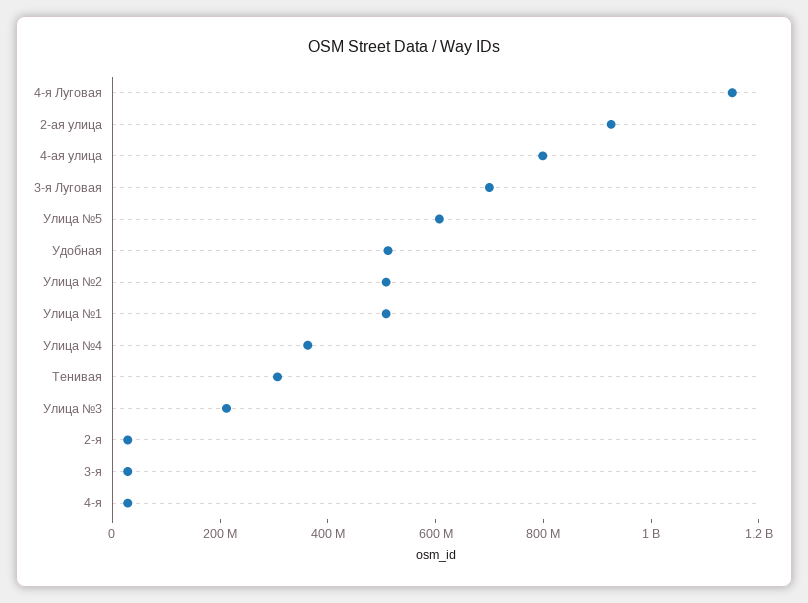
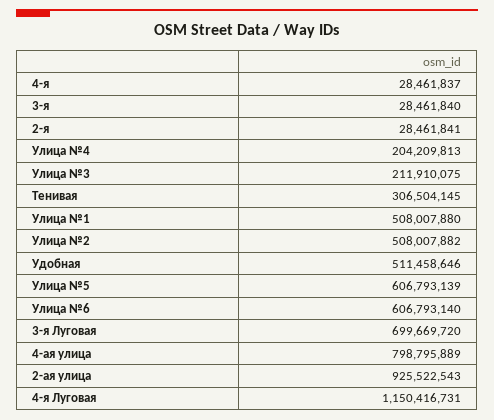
  {
    "4-я Луговая": 1150416731,
    "2-ая улица": 925522543,
    "4-ая улица": 798795889,
    "3-я Луговая": 699669720,
    "Улица №5": 606793139,
    "Удобная": 511458646,
    "Улица №2": 508007882,
    "Улица №1": 508007880,
-   "Улица №4": 350000000,
+   "Улица №4": 204209813,
    "Тенивая": 306504145,
    "Улица №3": 211910075,
    "2-я": 28461841,
    "3-я": 28461840,
-   "4-я": 28461837
+   "4-я": 28461837,
+   "Улица №6": 606793140
  }

